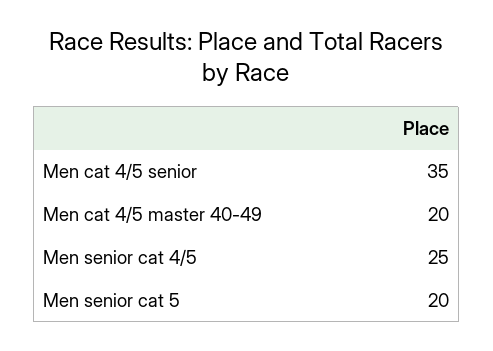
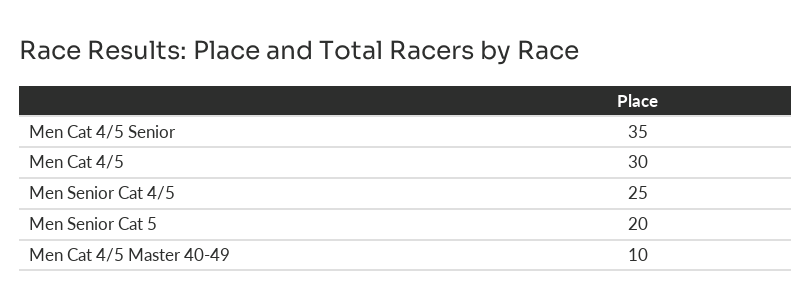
  {
    "Men cat 4/5 senior": 35,
-   "Men cat 4/5 master 40-49": 20,
+   "Men cat 4/5 master 40-49": 10,
    "Men senior cat 4/5": 25,
-   "Men senior cat 5": 20
+   "Men senior cat 5": 20,
+   "Men Cat 4/5": 30
  }

